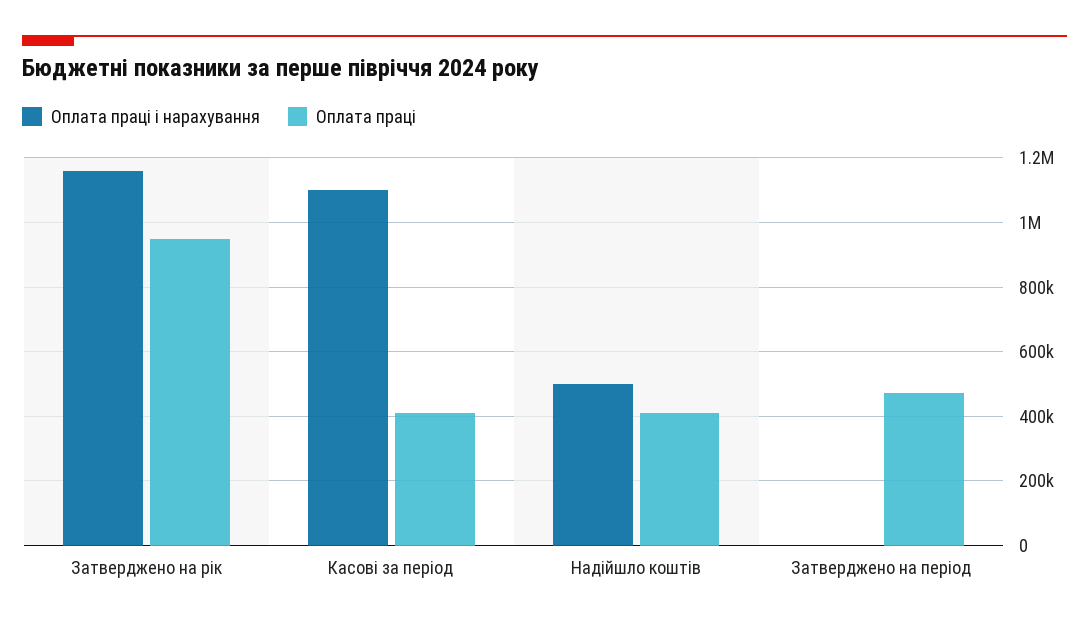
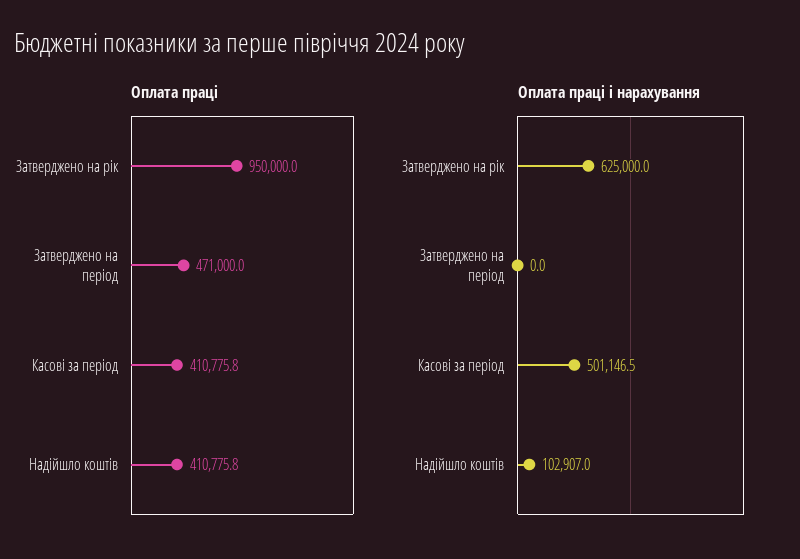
  {
    "Оплата праці і нарахування": {
-     "Затверджено на рік": 1160000,
+     "Затверджено на рік": 625000,
-     "Касові за період": 1100000,
+     "Касові за період": 501146.5,
-     "Надійшло коштів": 500000,
+     "Надійшло коштів": 102907,
      "Затверджено на період": 0
    },
    "Оплата праці": {
      "Затверджено на рік": 950000,
      "Касові за період": 410775.8,
      "Надійшло коштів": 410775.8,
      "Затверджено на період": 471000
    }
  }

